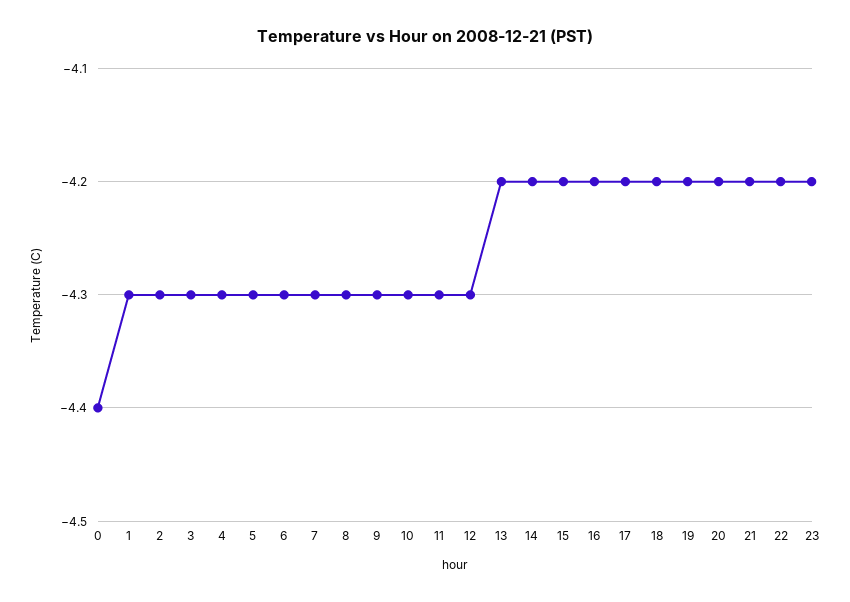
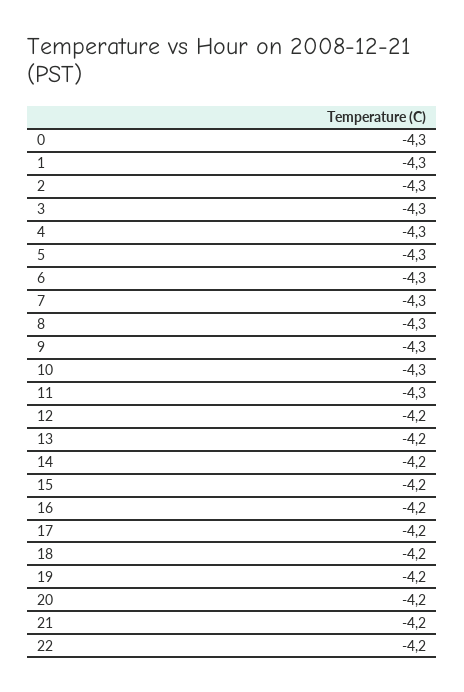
  {
-   "0": -4.4,
+   "0": -4.3,
    "1": -4.3,
    "2": -4.3,
    "3": -4.3,
    "4": -4.3,
    "5": -4.3,
    "6": -4.3,
    "7": -4.3,
    "8": -4.3,
    "9": -4.3,
    "10": -4.3,
    "11": -4.3,
-   "12": -4.3,
+   "12": -4.2,
    "13": -4.2,
    "14": -4.2,
    "15": -4.2,
    "16": -4.2,
    "17": -4.2,
    "18": -4.2,
    "19": -4.2,
    "20": -4.2,
    "21": -4.2,
-   "22": -4.2,
+   "22": -4.2
-   "23": -4.2
  }

